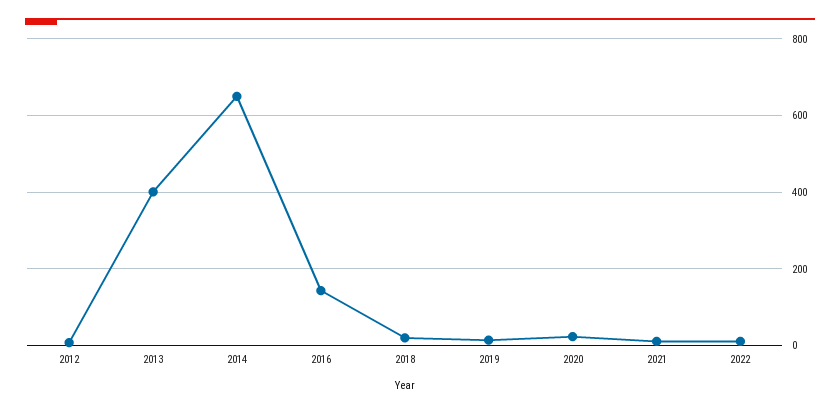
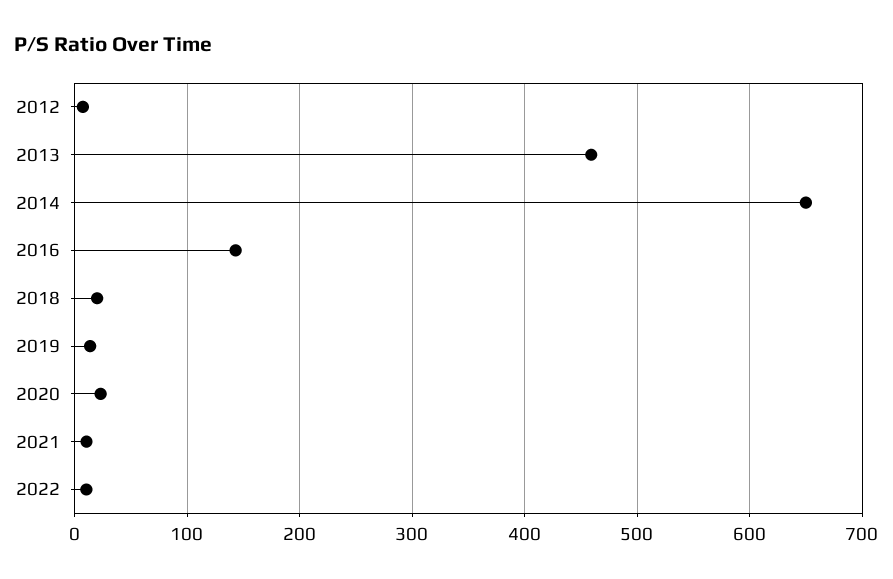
  {
    "2012": 10,
-   "2013": 400,
+   "2013": 460,
    "2014": 650,
    "2016": 140,
    "2018": 20,
    "2019": 10,
    "2020": 20,
    "2021": 10,
    "2022": 10
  }

